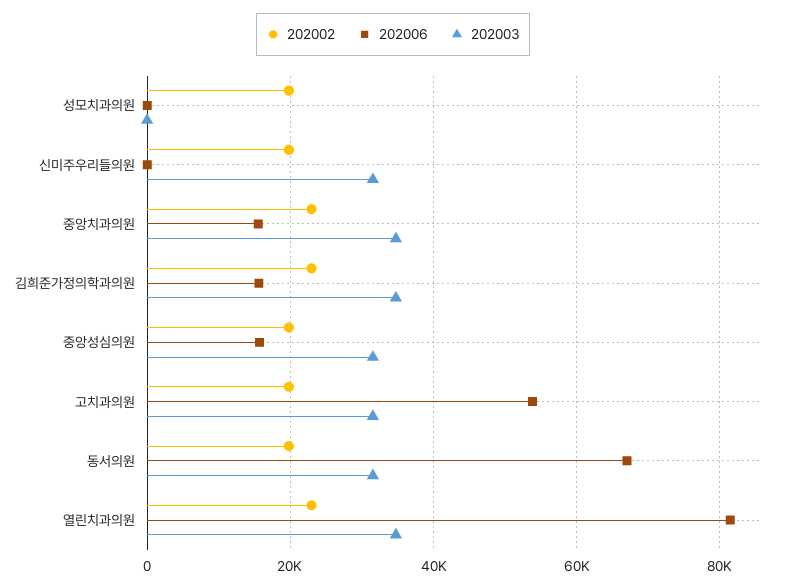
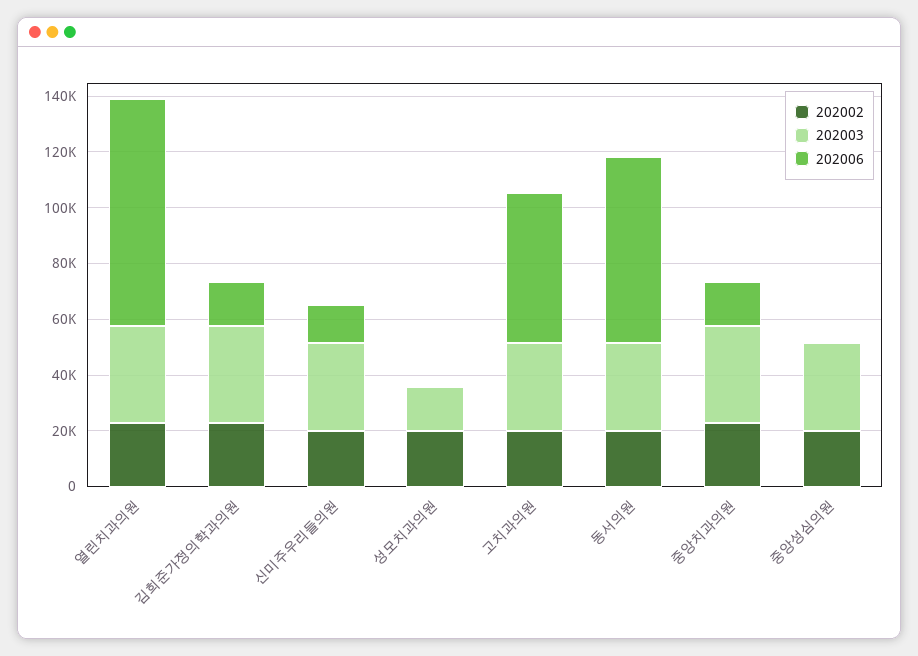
  {
    "202002": {
      "성모치과의원": 20000,
      "신미주우리들의원": 20000,
      "중앙치과의원": 22000,
      "김희준가정의학과의원": 22000,
      "중앙성심의원": 20000,
      "고치과의원": 20000,
      "동서의원": 20000,
      "열린치과의원": 22000
    },
    "202006": {
      "성모치과의원": 0,
-     "신미주우리들의원": 0,
+     "신미주우리들의원": 15000,
      "중앙치과의원": 16000,
      "김희준가정의학과의원": 16000,
-     "중앙성심의원": 16000,
+     "중앙성심의원": 0,
      "고치과의원": 54000,
      "동서의원": 68000,
      "열린치과의원": 82000
    },
    "202003": {
-     "성모치과의원": 0,
+     "성모치과의원": 15000,
      "신미주우리들의원": 32000,
      "중앙치과의원": 34000,
      "김희준가정의학과의원": 34000,
      "중앙성심의원": 32000,
      "고치과의원": 32000,
      "동서의원": 32000,
      "열린치과의원": 34000
    }
  }

